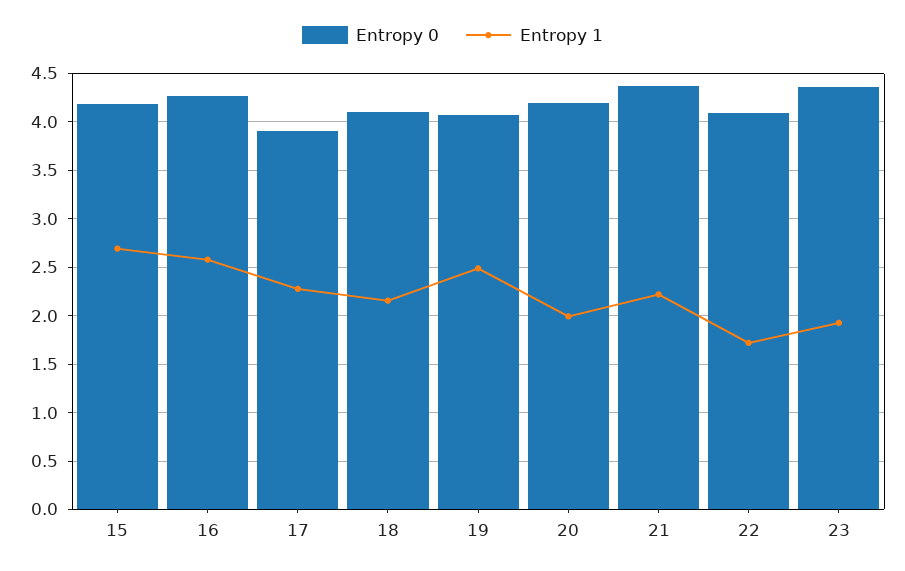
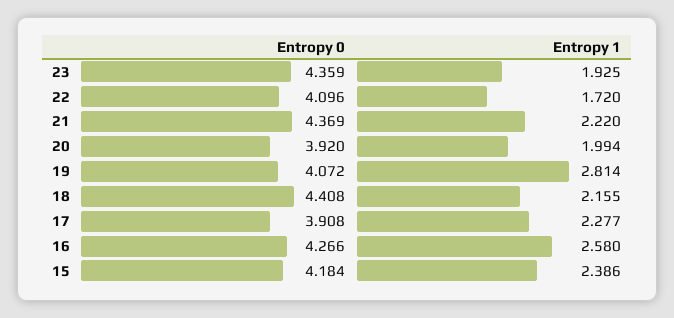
  {
    "Entropy 0": {
      "15": 4.184,
      "16": 4.266,
      "17": 3.908,
-     "18": 4.1,
+     "18": 4.408,
      "19": 4.072,
-     "20": 4.2,
+     "20": 3.92,
      "21": 4.369,
      "22": 4.096,
      "23": 4.359
    },
    "Entropy 1": {
-     "15": 2.7,
+     "15": 2.386,
      "16": 2.58,
      "17": 2.277,
      "18": 2.155,
-     "19": 2.5,
+     "19": 2.814,
      "20": 1.994,
      "21": 2.22,
      "22": 1.72,
      "23": 1.925
    }
  }

